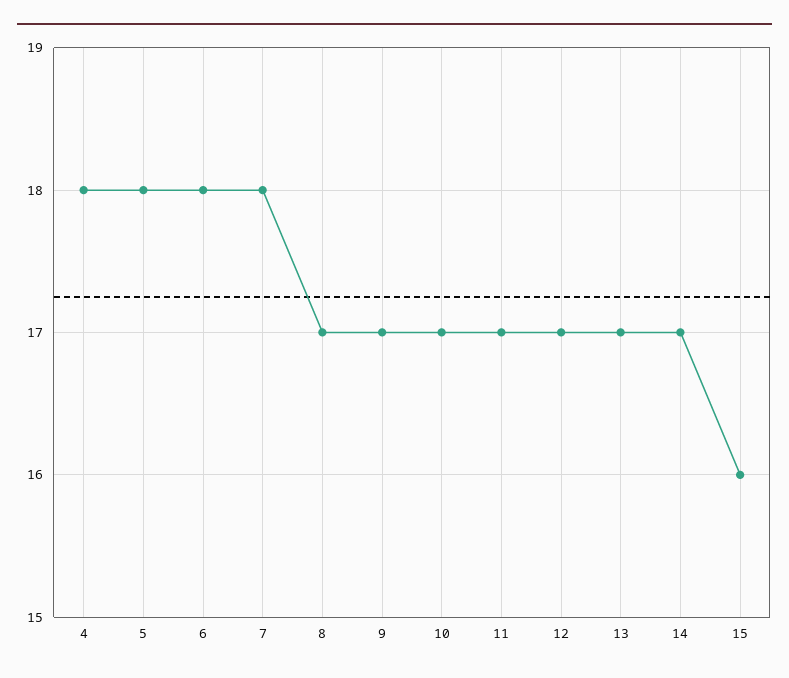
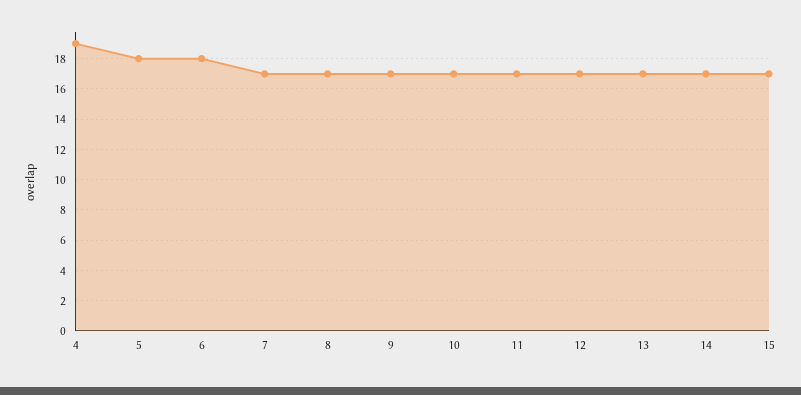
  {
-   "4": 18,
+   "4": 19,
    "5": 18,
    "6": 18,
-   "7": 18,
+   "7": 17,
    "8": 17,
    "9": 17,
    "10": 17,
    "11": 17,
    "12": 17,
    "13": 17,
    "14": 17,
-   "15": 16
+   "15": 17
  }

